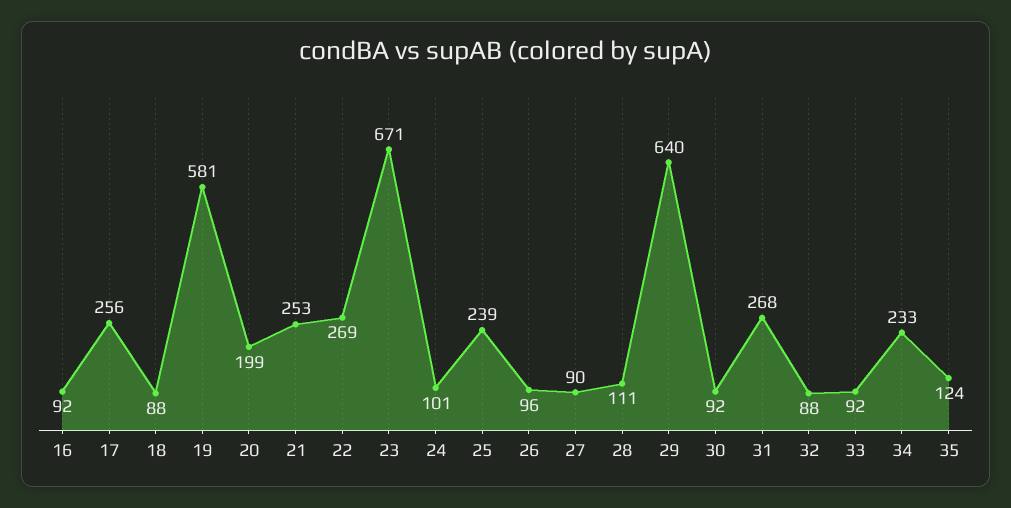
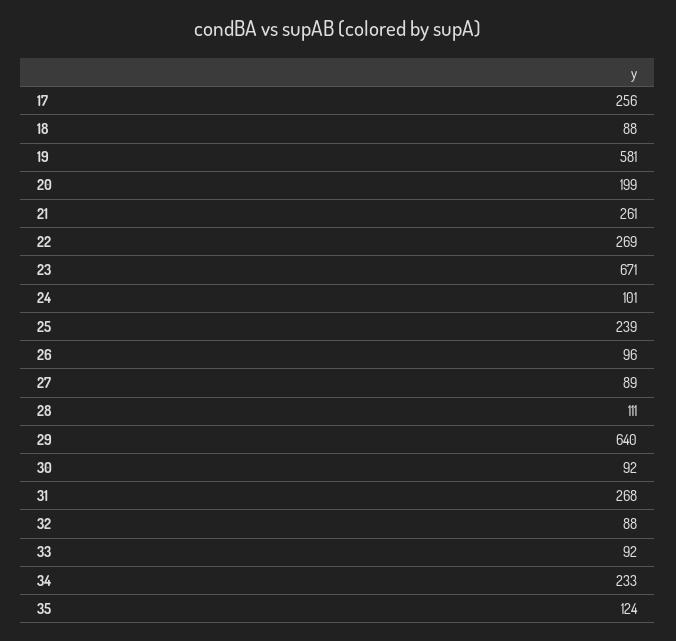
  {
-   "16": 92,
    "17": 256,
    "18": 88,
    "19": 581,
    "20": 199,
-   "21": 253,
+   "21": 261,
    "22": 269,
    "23": 671,
    "24": 101,
    "25": 239,
    "26": 96,
-   "27": 90,
+   "27": 89,
    "28": 111,
    "29": 640,
    "30": 92,
    "31": 268,
    "32": 88,
    "33": 92,
    "34": 233,
    "35": 124
  }

